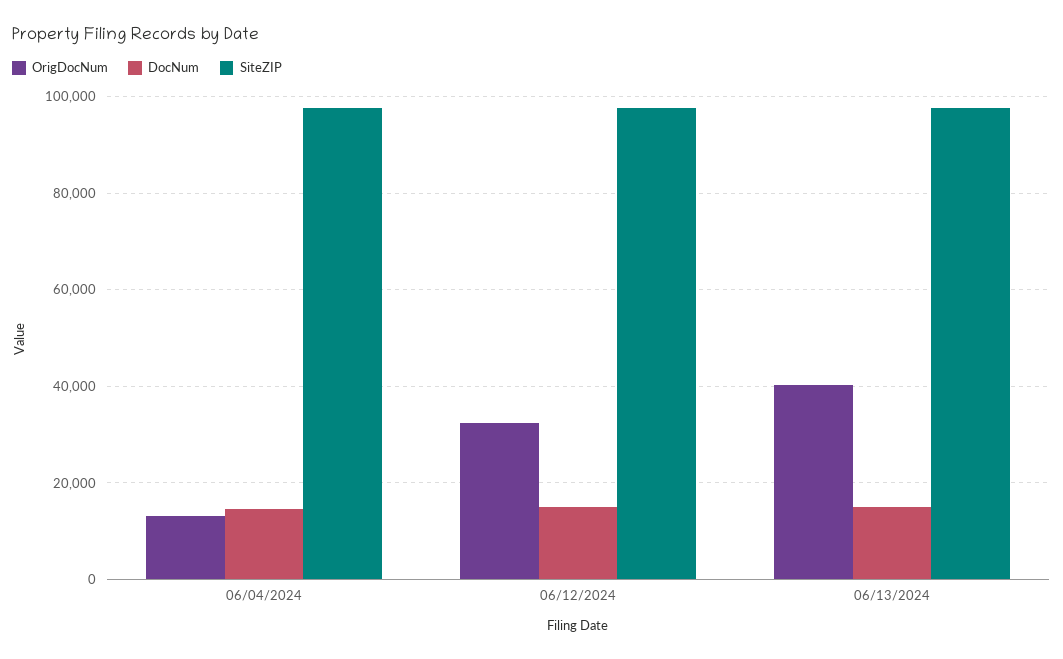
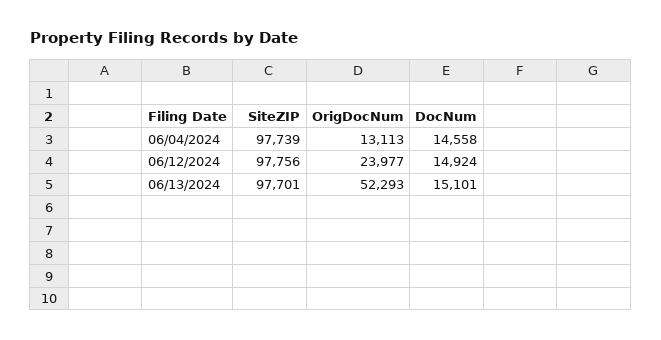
  {
    "OrigDocNum": {
      "06/04/2024": 13113,
-     "06/12/2024": 32000,
+     "06/12/2024": 23977,
-     "06/13/2024": 40000
+     "06/13/2024": 52293
    },
    "DocNum": {
      "06/04/2024": 14558,
      "06/12/2024": 14924,
      "06/13/2024": 15101
    },
    "SiteZIP": {
      "06/04/2024": 97739,
      "06/12/2024": 97756,
      "06/13/2024": 97701
    }
  }

